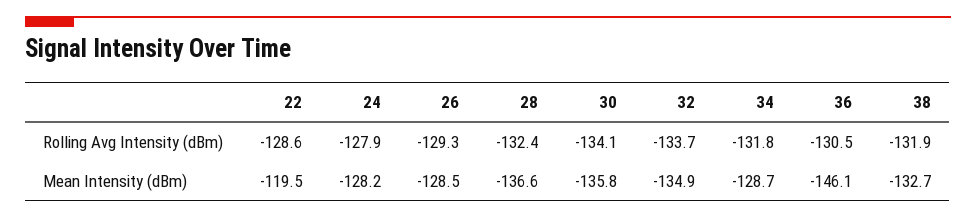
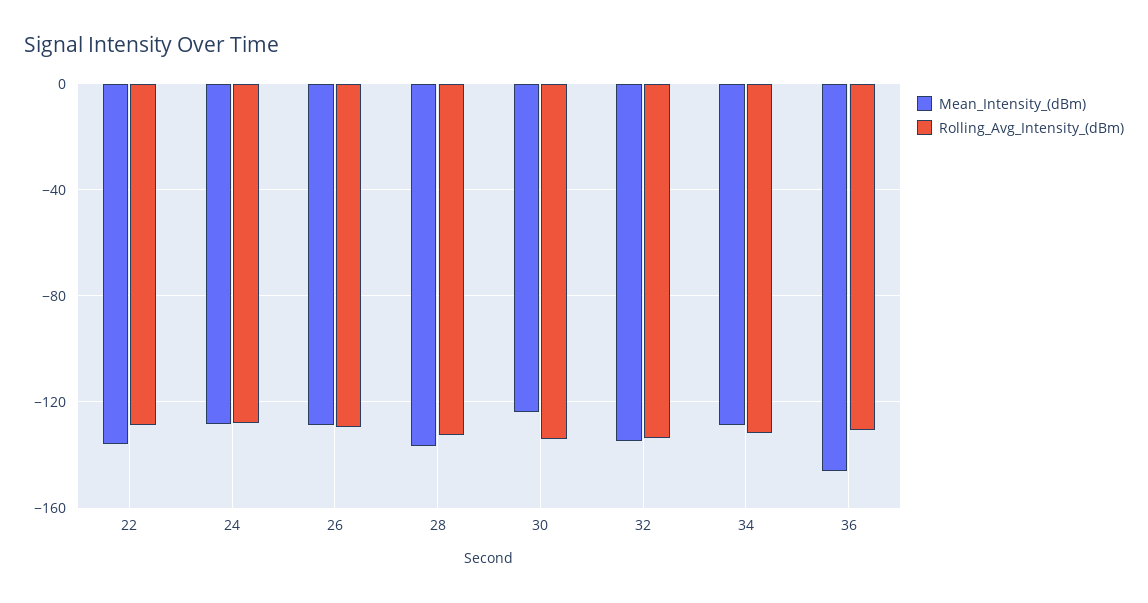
  {
    "Rolling Avg Intensity (dBm)": {
      "22": -128.6,
      "24": -127.9,
      "26": -129.3,
      "28": -132.4,
      "30": -134.1,
      "32": -133.7,
      "34": -131.8,
-     "36": -130.5,
+     "36": -130.5
-     "38": -131.9
    },
    "Mean Intensity (dBm)": {
-     "22": -119.5,
+     "22": -135,
      "24": -128.2,
      "26": -128.5,
      "28": -136.6,
-     "30": -135.8,
+     "30": -125,
      "32": -134.9,
      "34": -128.7,
-     "36": -146.1,
+     "36": -146.1
-     "38": -132.7
    }
  }

